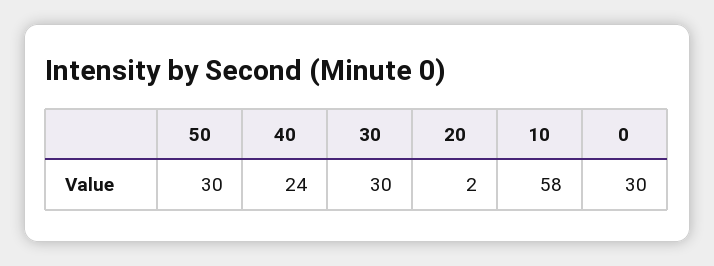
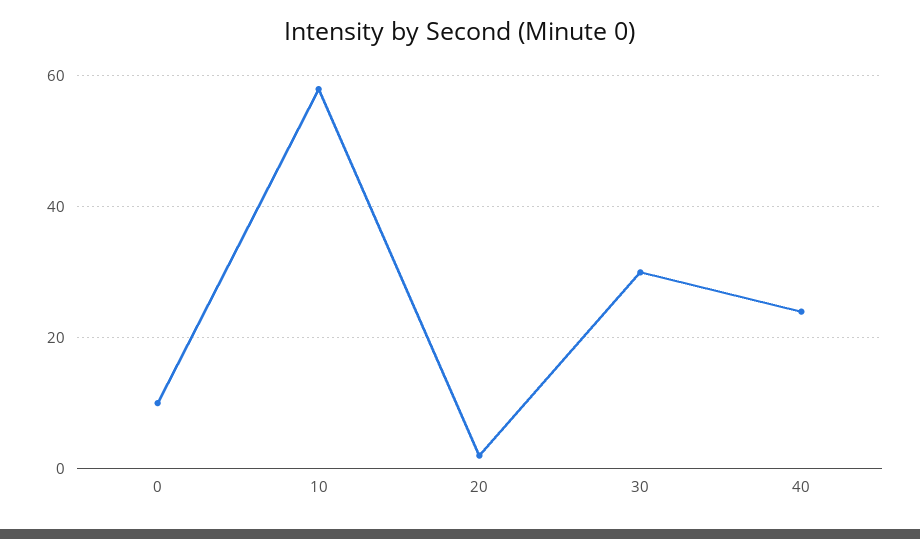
  {
-   "50": 30,
    "40": 24,
    "30": 30,
    "20": 2,
    "10": 58,
-   "0": 30
+   "0": 10
  }

